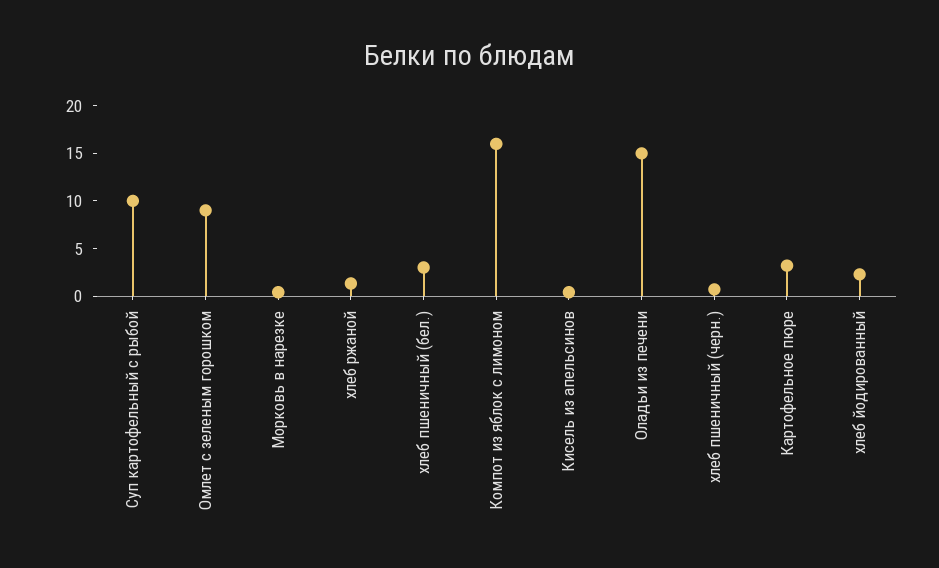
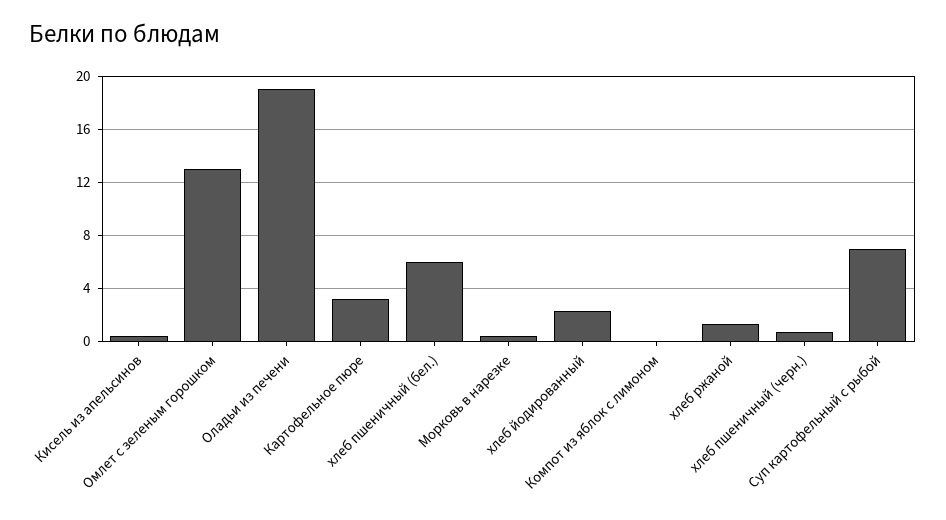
  {
-   "Суп картофельный с рыбой": 10,
+   "Суп картофельный с рыбой": 7,
-   "Омлет с зеленым горошком": 9,
+   "Омлет с зеленым горошком": 13,
    "Морковь в нарезке": 0.5,
    "хлеб ржаной": 1.5,
-   "хлеб пшеничный (бел.)": 3,
+   "хлеб пшеничный (бел.)": 6,
-   "Компот из яблок с лимоном": 16,
+   "Компот из яблок с лимоном": 0,
    "Кисель из апельсинов": 0.5,
-   "Оладьи из печени": 15,
+   "Оладьи из печени": 19,
    "хлеб пшеничный (черн.)": 0.5,
    "Картофельное пюре": 3,
    "хлеб йодированный": 2.5
  }

